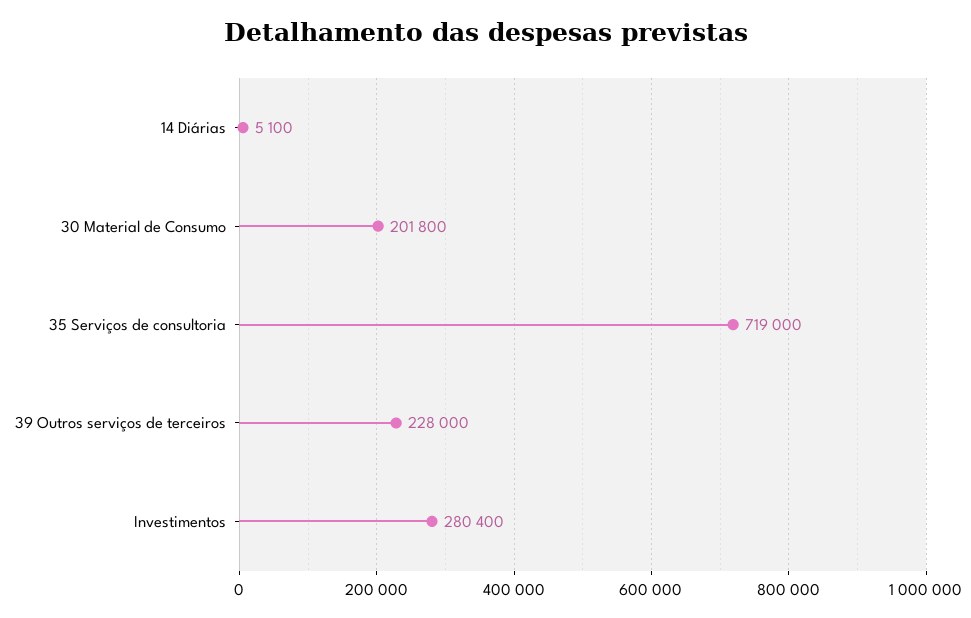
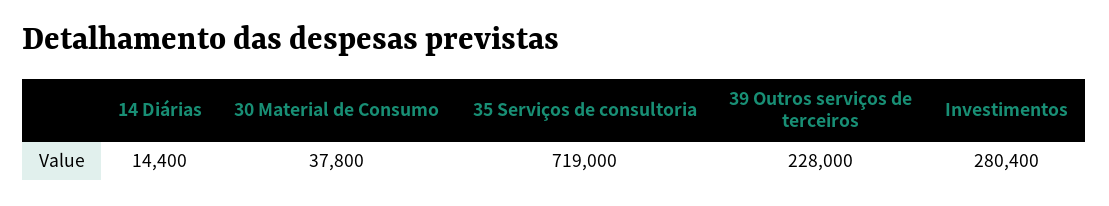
  {
-   "14 Diárias": 5100,
+   "14 Diárias": 14400,
-   "30 Material de Consumo": 201800,
+   "30 Material de Consumo": 37800,
    "35 Serviços de consultoria": 719000,
    "39 Outros serviços de terceiros": 228000,
    "Investimentos": 280400
  }

